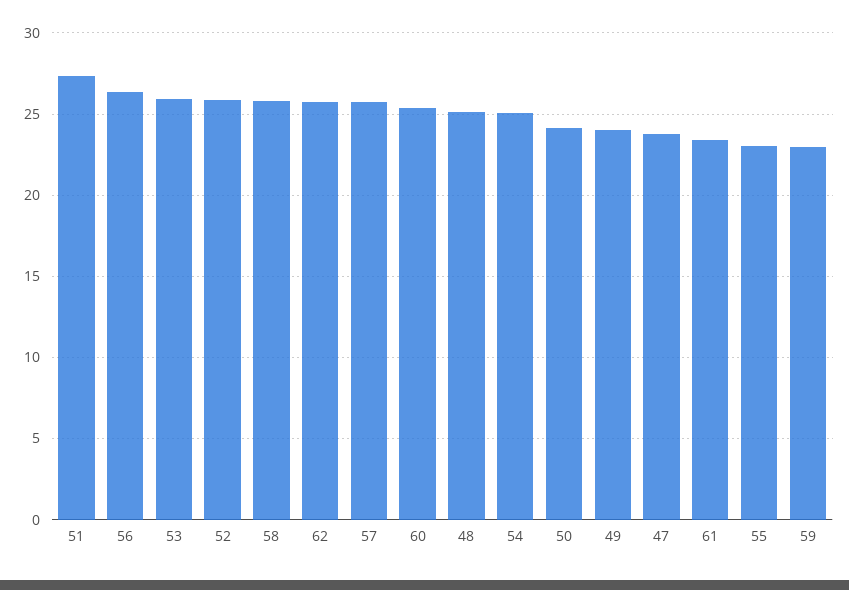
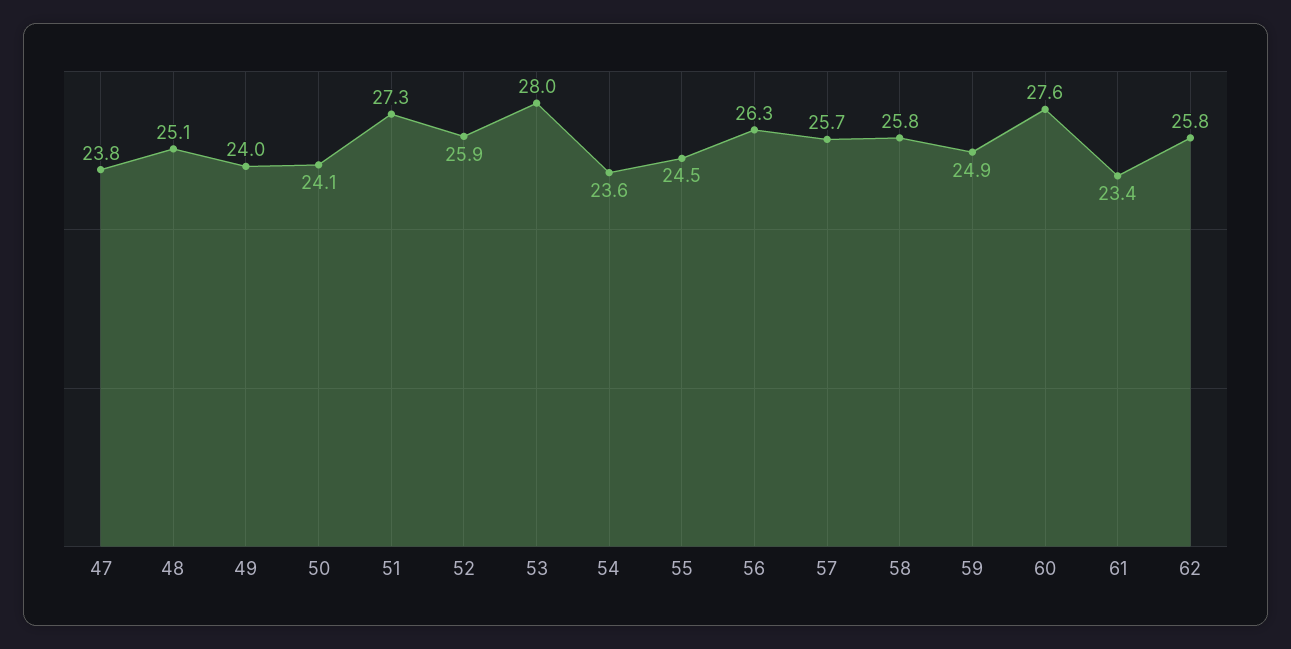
  {
    "51": 27.3,
    "56": 26.3,
-   "53": 26,
+   "53": 28,
    "52": 25.9,
    "58": 25.8,
    "62": 25.8,
    "57": 25.7,
-   "60": 25.5,
+   "60": 27.6,
    "48": 25.1,
-   "54": 25,
+   "54": 23.6,
    "50": 24.1,
    "49": 24,
    "47": 23.8,
    "61": 23.4,
-   "55": 23,
+   "55": 24.5,
-   "59": 23
+   "59": 24.9
  }

